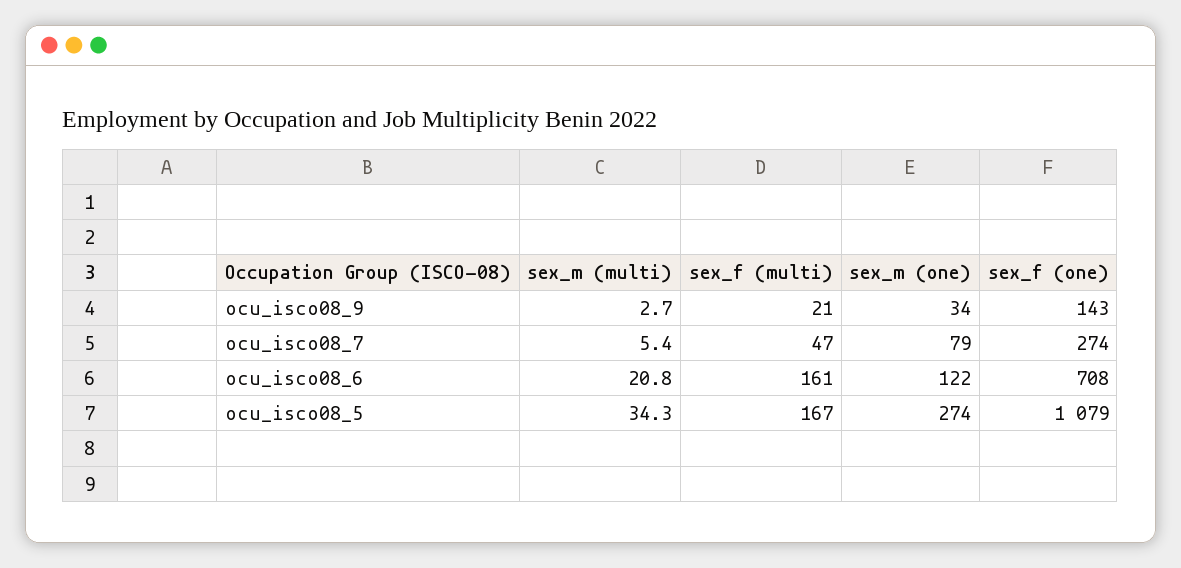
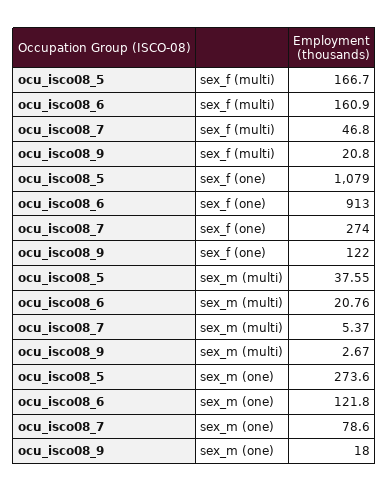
  {
    "sex_m (multi)": {
      "ocu_isco08_9": 2.67,
      "ocu_isco08_7": 5.37,
      "ocu_isco08_6": 20.76,
-     "ocu_isco08_5": 34.3
+     "ocu_isco08_5": 37.55
    },
    "sex_f (multi)": {
      "ocu_isco08_9": 20.8,
      "ocu_isco08_7": 46.8,
      "ocu_isco08_6": 160.9,
      "ocu_isco08_5": 166.7
    },
    "sex_m (one)": {
-     "ocu_isco08_9": 34,
+     "ocu_isco08_9": 18,
      "ocu_isco08_7": 78.6,
      "ocu_isco08_6": 121.8,
      "ocu_isco08_5": 273.6
    },
    "sex_f (one)": {
-     "ocu_isco08_9": 143,
+     "ocu_isco08_9": 122,
      "ocu_isco08_7": 274,
-     "ocu_isco08_6": 708,
+     "ocu_isco08_6": 913,
      "ocu_isco08_5": 1079
    }
  }

